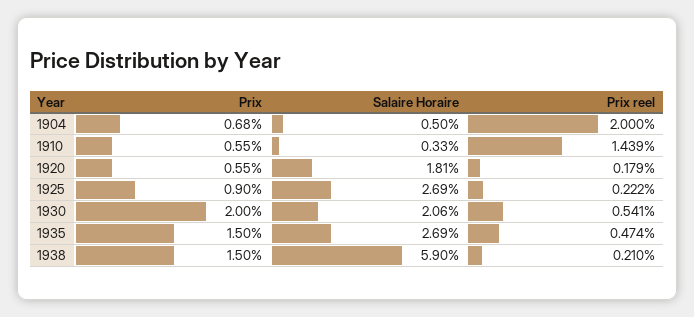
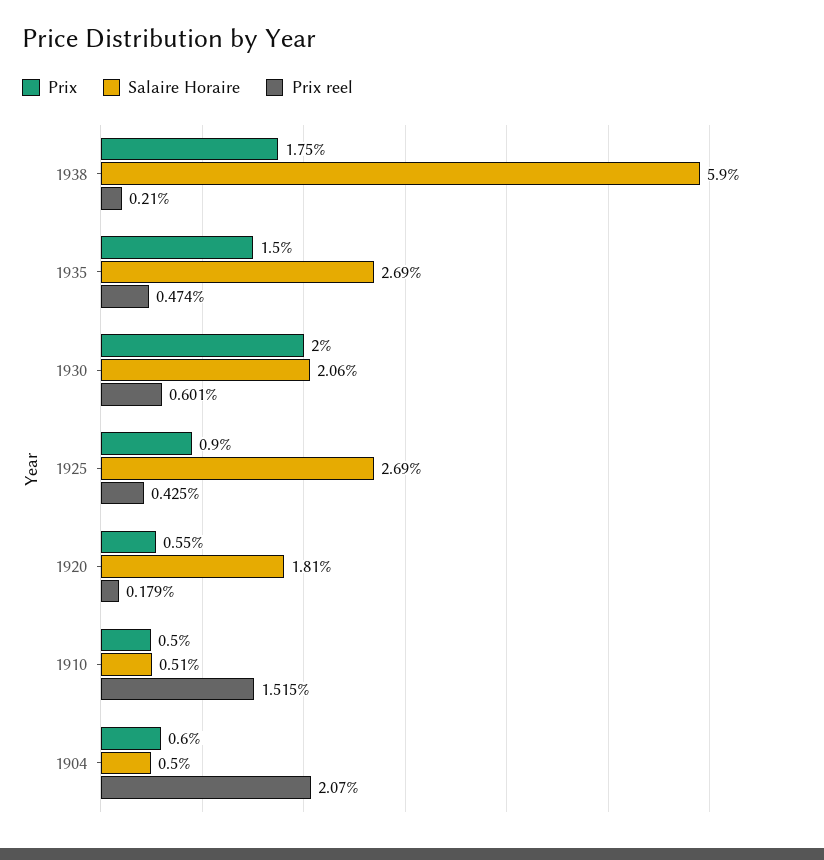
  {
    "Prix": {
-     "1904": 0.68,
+     "1904": 0.6,
-     "1910": 0.55,
+     "1910": 0.5,
      "1920": 0.55,
      "1925": 0.9,
      "1930": 2,
      "1935": 1.5,
-     "1938": 1.5
+     "1938": 1.75
    },
    "Salaire Horaire": {
      "1904": 0.5,
-     "1910": 0.33,
+     "1910": 0.51,
      "1920": 1.81,
      "1925": 2.69,
      "1930": 2.06,
      "1935": 2.69,
      "1938": 5.9
    },
    "Prix reel": {
-     "1904": 2,
+     "1904": 2.07,
-     "1910": 1.439,
+     "1910": 1.515,
      "1920": 0.179,
-     "1925": 0.222,
+     "1925": 0.425,
-     "1930": 0.541,
+     "1930": 0.601,
      "1935": 0.474,
      "1938": 0.21
    }
  }

